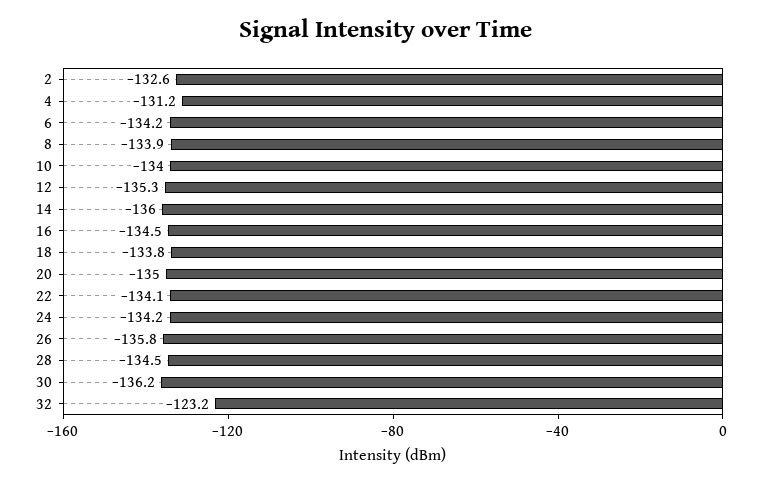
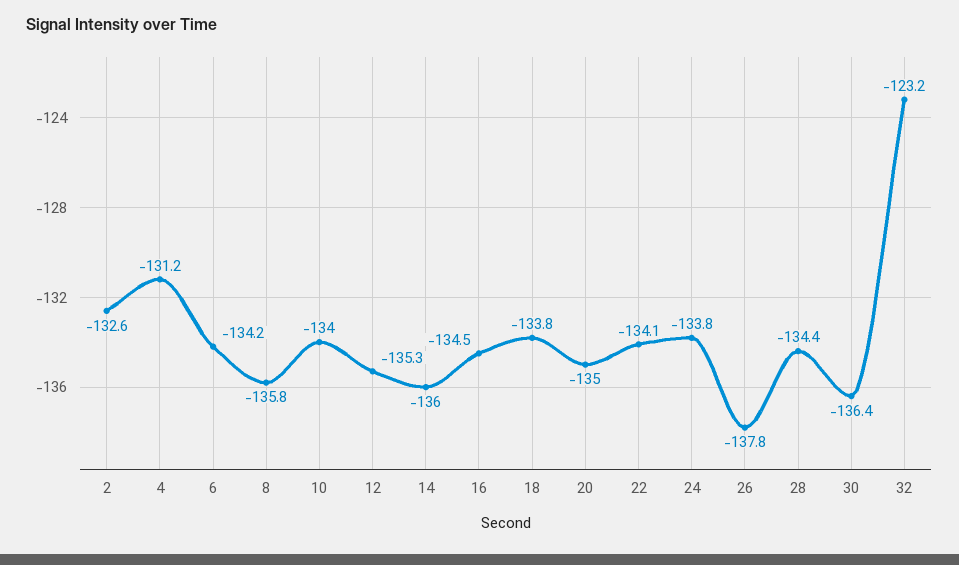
  {
    "2": -132.6,
    "4": -131.2,
    "6": -134.2,
-   "8": -133.9,
+   "8": -135.8,
    "10": -134,
    "12": -135.3,
    "14": -136,
    "16": -134.5,
    "18": -133.8,
    "20": -135,
    "22": -134.1,
-   "24": -134.2,
+   "24": -133.8,
-   "26": -135.8,
+   "26": -137.8,
-   "28": -134.5,
+   "28": -134.4,
-   "30": -136.2,
+   "30": -136.4,
    "32": -123.2
  }

